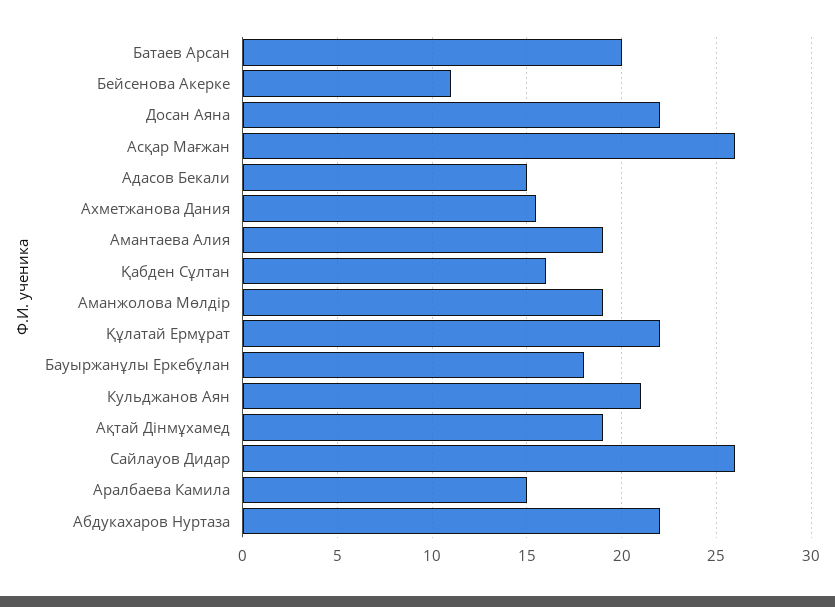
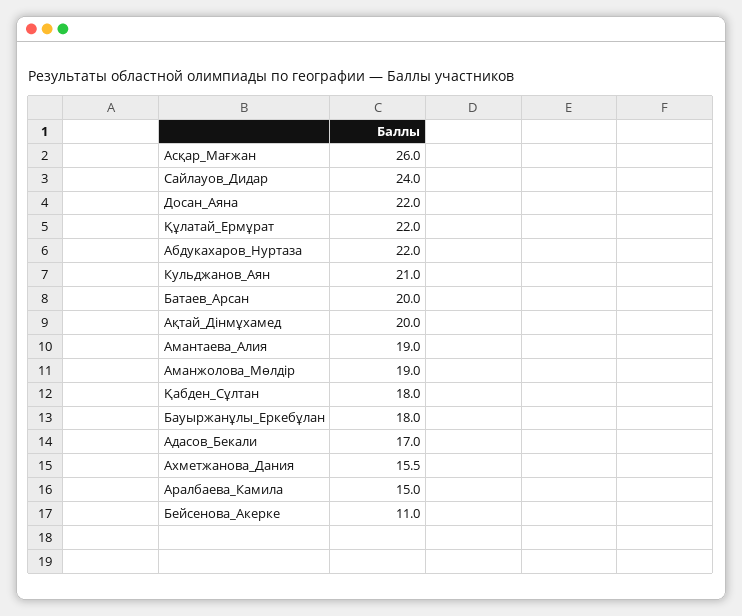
  {
    "Батаев Арсан": 20,
    "Бейсенова Акерке": 11,
    "Досан Аяна": 22,
    "Асқар Мағжан": 26,
-   "Адасов Бекали": 15,
+   "Адасов Бекали": 17,
    "Ахметжанова Дания": 15.5,
    "Амантаева Алия": 19,
-   "Қабден Сұлтан": 16,
+   "Қабден Сұлтан": 18,
    "Аманжолова Мөлдір": 19,
    "Құлатай Ермұрат": 22,
    "Бауыржанұлы Еркебұлан": 18,
    "Кульджанов Аян": 21,
-   "Ақтай Дінмұхамед": 19,
+   "Ақтай Дінмұхамед": 20,
-   "Сайлауов Дидар": 26,
+   "Сайлауов Дидар": 24,
    "Аралбаева Камила": 15,
    "Абдукахаров Нуртаза": 22
  }

